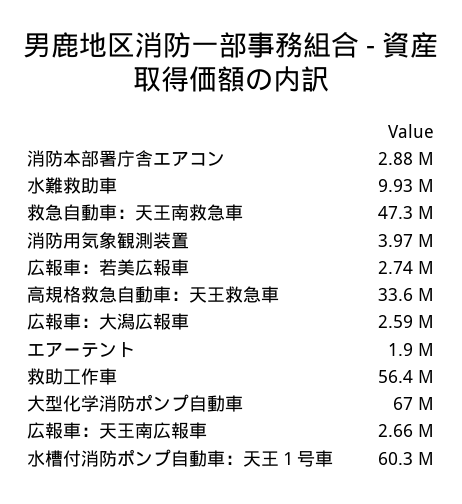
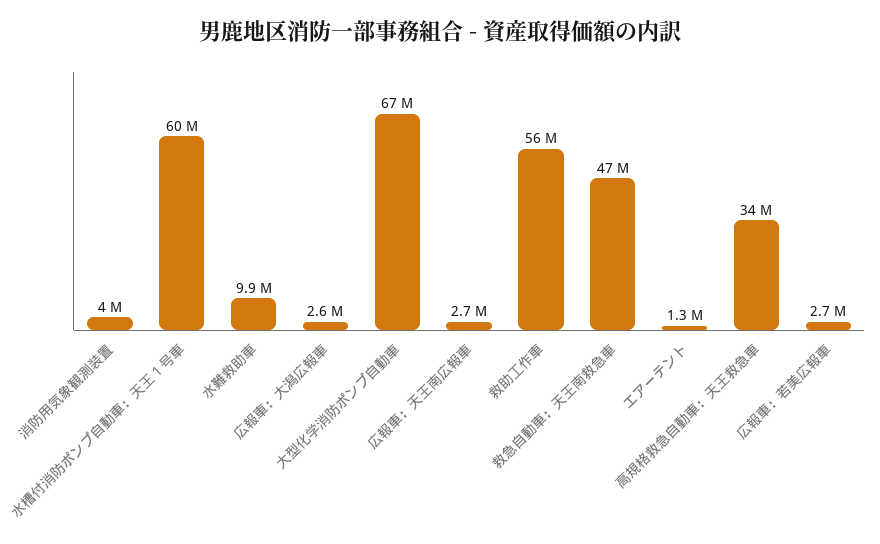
  {
-   "消防本部署庁舎エアコン": 2880000,
    "水難救助車": 9930000,
    "救急自動車：天王南救急車": 47300000,
    "消防用気象観測装置": 3970000,
    "広報車：若美広報車": 2740000,
    "高規格救急自動車：天王救急車": 33600000,
    "広報車：大潟広報車": 2590000,
-   "エアーテント": 1900000,
+   "エアーテント": 1300000,
    "救助工作車": 56400000,
    "大型化学消防ポンプ自動車": 67000000,
    "広報車：天王南広報車": 2660000,
    "水槽付消防ポンプ自動車：天王１号車": 60300000
  }

